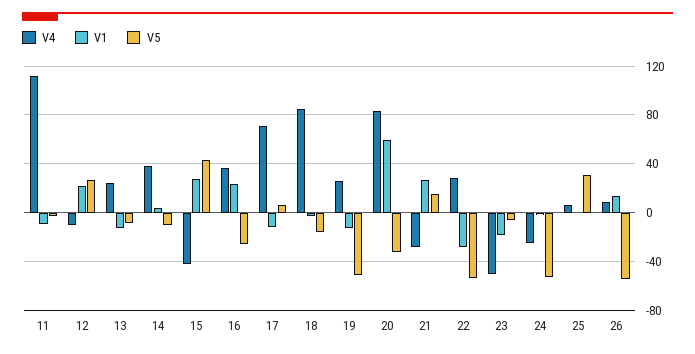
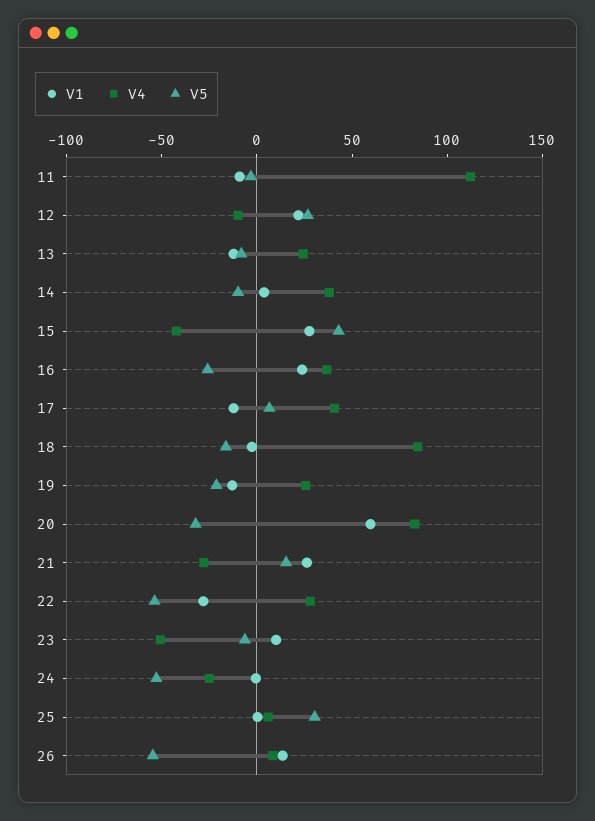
  {
    "V4": {
      "11": 110,
      "12": -10,
      "13": 25,
      "14": 40,
      "15": -40,
      "16": 35,
-     "17": 70,
+     "17": 40,
      "18": 85,
      "19": 25,
      "20": 85,
      "21": -30,
      "22": 30,
      "23": -50,
      "24": -25,
      "25": 5,
      "26": 10
    },
    "V1": {
      "11": -10,
      "12": 20,
      "13": -10,
      "14": 5,
      "15": 30,
      "16": 25,
      "17": -10,
      "18": -5,
      "19": -15,
      "20": 60,
      "21": 25,
      "22": -30,
-     "23": -20,
+     "23": 10,
      "24": 0,
      "25": 0,
      "26": 15
    },
    "V5": {
      "11": -5,
      "12": 25,
      "13": -10,
      "14": -10,
      "15": 45,
      "16": -25,
      "17": 5,
      "18": -15,
-     "19": -50,
+     "19": -20,
      "20": -30,
      "21": 15,
      "22": -55,
      "23": -5,
      "24": -55,
      "25": 30,
      "26": -55
    }
  }

